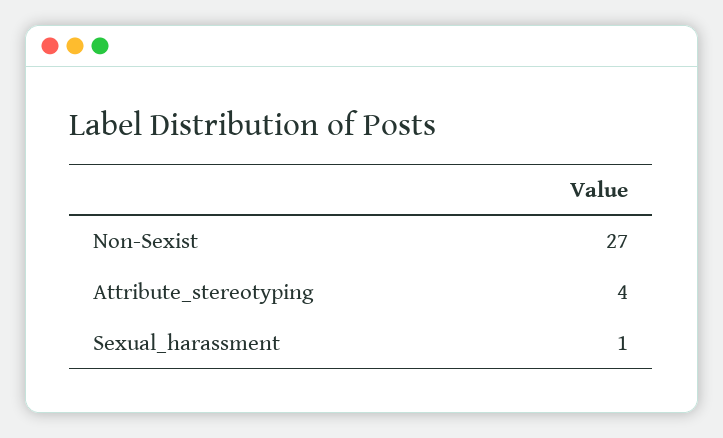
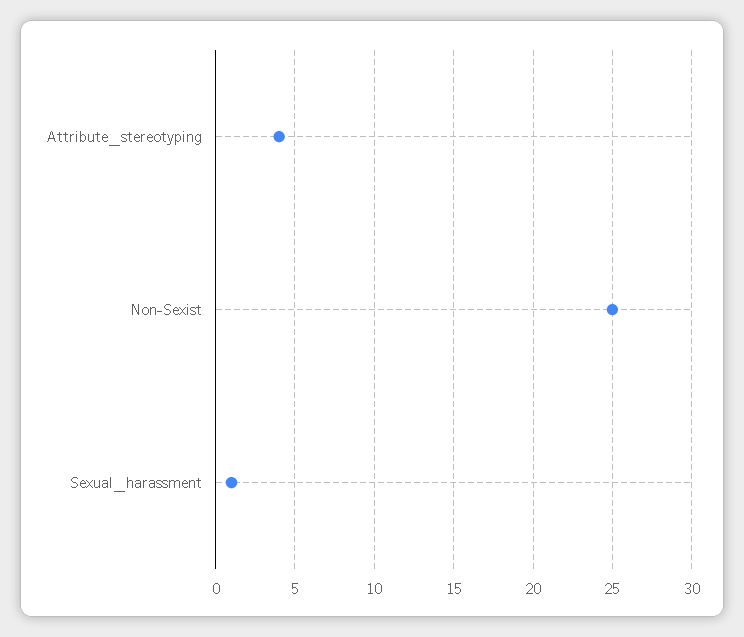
  {
-   "Non-Sexist": 27,
+   "Non-Sexist": 25,
    "Attribute_stereotyping": 4,
    "Sexual_harassment": 1
  }

